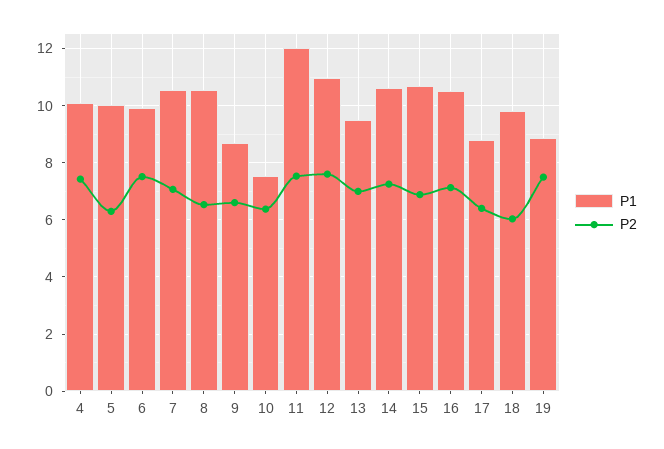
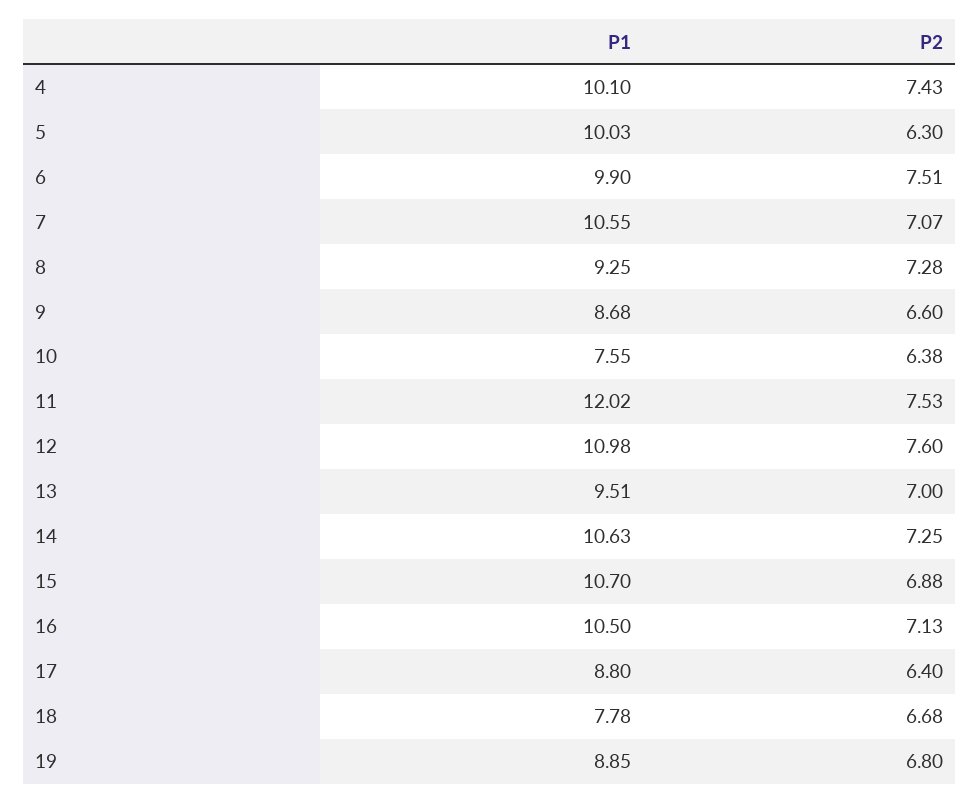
  {
    "P1": {
      "4": 10.1,
      "5": 10.03,
      "6": 9.9,
      "7": 10.55,
-     "8": 10.5,
+     "8": 9.25,
      "9": 8.68,
      "10": 7.55,
      "11": 12.02,
      "12": 10.98,
      "13": 9.51,
      "14": 10.63,
      "15": 10.7,
      "16": 10.5,
      "17": 8.8,
-     "18": 9.75,
+     "18": 7.78,
      "19": 8.85
    },
    "P2": {
      "4": 7.43,
      "5": 6.3,
      "6": 7.51,
      "7": 7.07,
-     "8": 6.5,
+     "8": 7.28,
      "9": 6.6,
      "10": 6.38,
      "11": 7.53,
      "12": 7.6,
      "13": 7,
      "14": 7.25,
      "15": 6.88,
      "16": 7.13,
      "17": 6.4,
-     "18": 6,
+     "18": 6.68,
-     "19": 7.5
+     "19": 6.8
    }
  }

